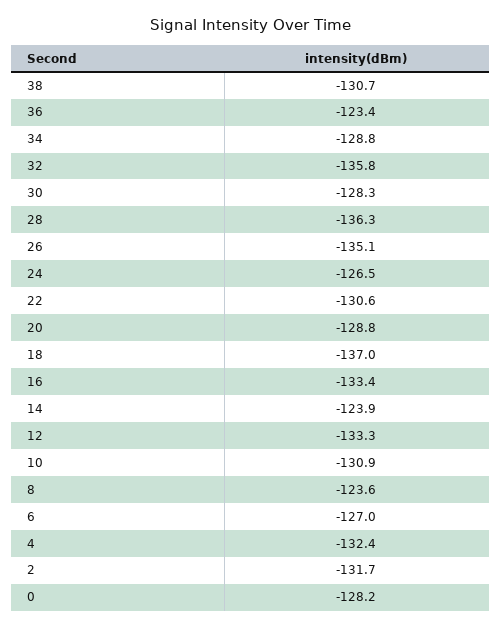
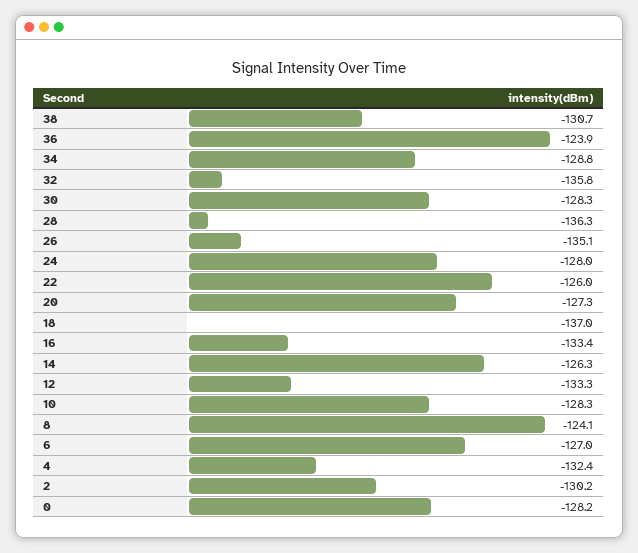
  {
    "38": -130.7,
-   "36": -123.4,
+   "36": -123.9,
    "34": -128.8,
    "32": -135.8,
    "30": -128.3,
    "28": -136.3,
    "26": -135.1,
-   "24": -126.5,
+   "24": -128,
-   "22": -130.6,
+   "22": -126,
-   "20": -128.8,
+   "20": -127.3,
    "18": -137,
    "16": -133.4,
-   "14": -123.9,
+   "14": -126.3,
    "12": -133.3,
-   "10": -130.9,
+   "10": -128.3,
-   "8": -123.6,
+   "8": -124.1,
    "6": -127,
    "4": -132.4,
-   "2": -131.7,
+   "2": -130.2,
    "0": -128.2
  }

